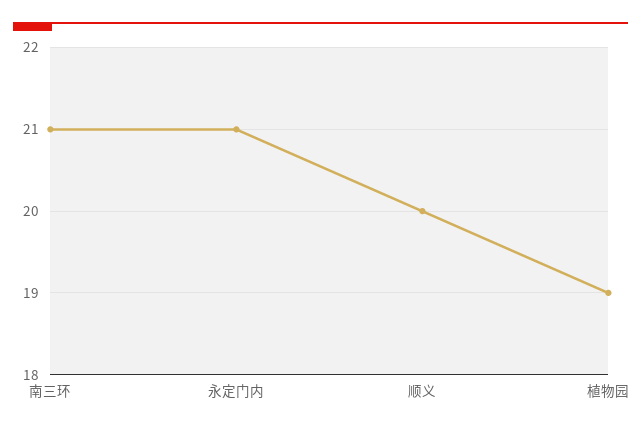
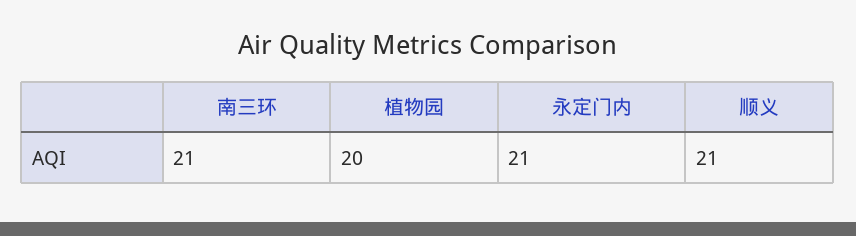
  {
    "南三环": 21,
    "永定门内": 21,
-   "顺义": 20,
+   "顺义": 21,
-   "植物园": 19
+   "植物园": 20
  }

